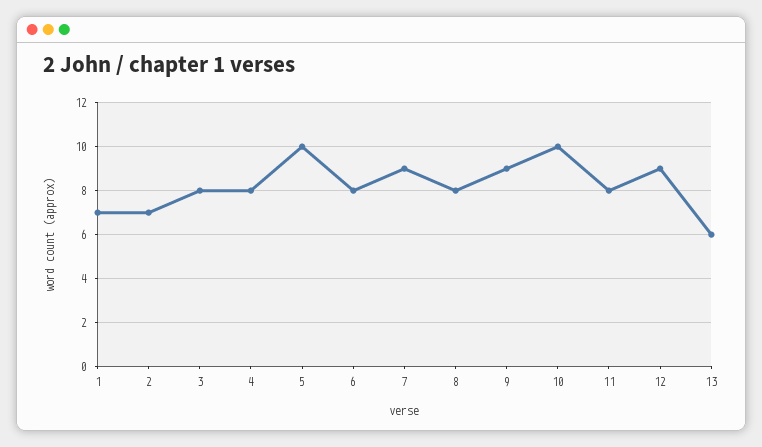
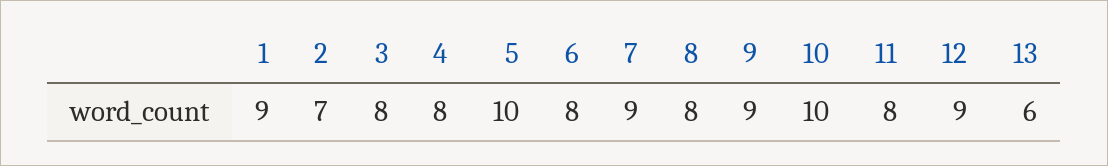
  {
-   "1": 7,
+   "1": 9,
    "2": 7,
    "3": 8,
    "4": 8,
    "5": 10,
    "6": 8,
    "7": 9,
    "8": 8,
    "9": 9,
    "10": 10,
    "11": 8,
    "12": 9,
    "13": 6
  }

